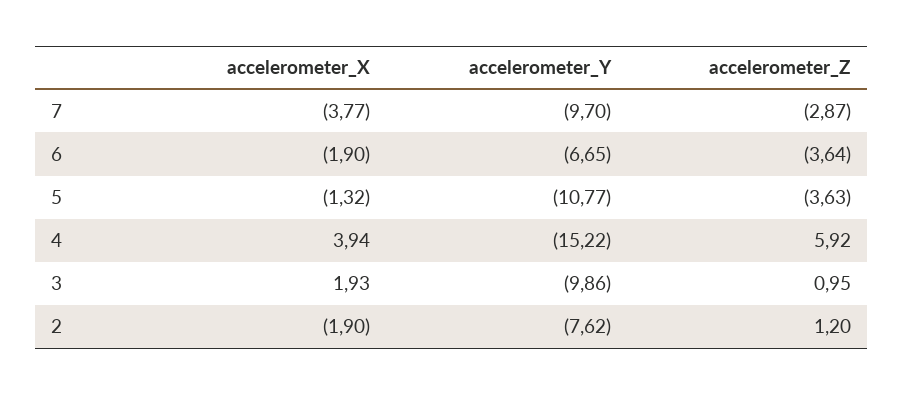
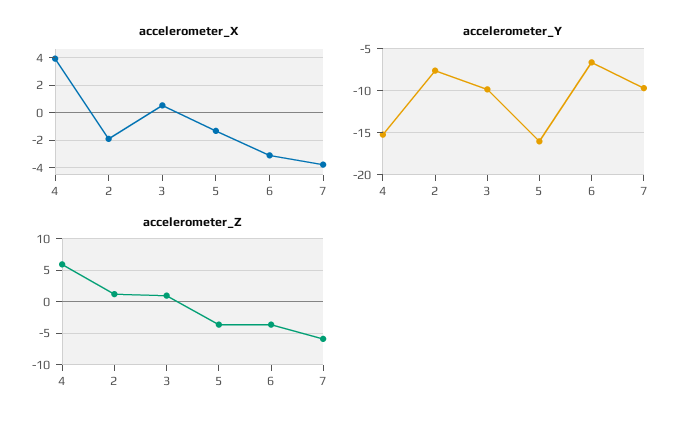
  {
    "accelerometer_X": {
      "7": -3.77,
-     "6": -1.9,
+     "6": -3,
      "5": -1.32,
      "4": 3.94,
-     "3": 1.93,
+     "3": 0.5,
      "2": -1.9
    },
    "accelerometer_Y": {
      "7": -9.7,
      "6": -6.65,
-     "5": -10.77,
+     "5": -16,
      "4": -15.22,
      "3": -9.86,
      "2": -7.62
    },
    "accelerometer_Z": {
-     "7": -2.87,
+     "7": -6,
      "6": -3.64,
      "5": -3.63,
      "4": 5.92,
      "3": 0.95,
      "2": 1.2
    }
  }

